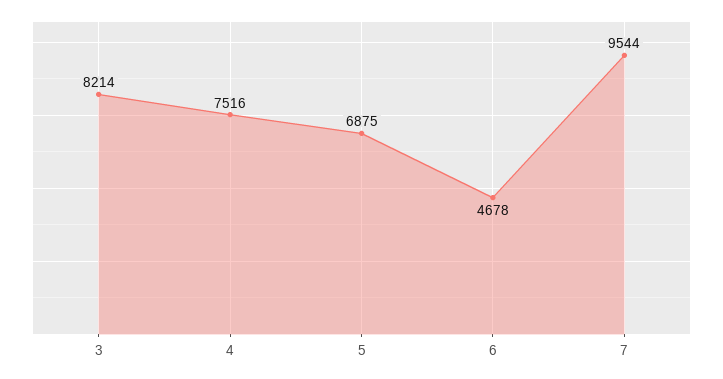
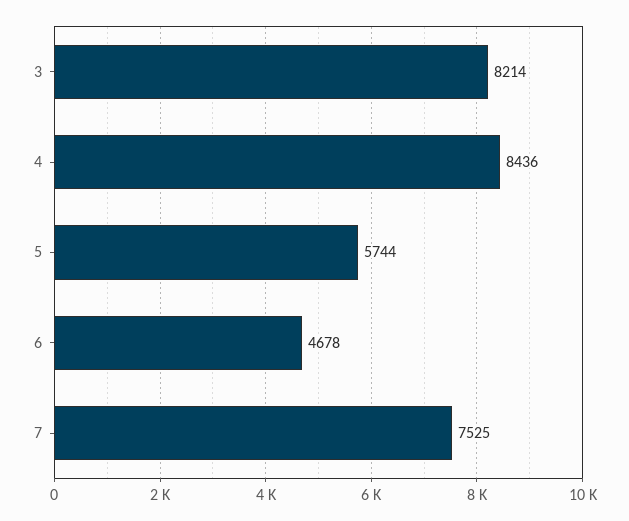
  {
    "3": 8214,
-   "4": 7516,
+   "4": 8436,
-   "5": 6875,
+   "5": 5744,
    "6": 4678,
-   "7": 9544
+   "7": 7525
  }

